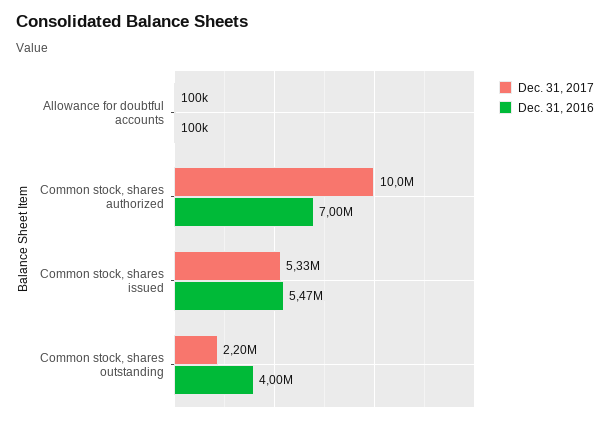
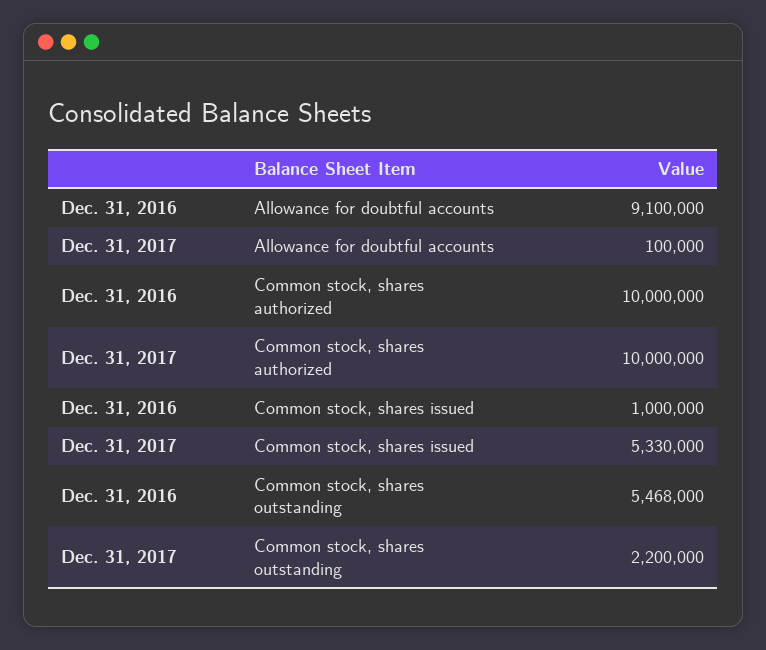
  {
    "Dec. 31, 2017": {
      "Allowance for doubtful accounts": 100000,
      "Common stock, shares authorized": 10000000,
      "Common stock, shares issued": 5330000,
      "Common stock, shares outstanding": 2200000
    },
    "Dec. 31, 2016": {
-     "Allowance for doubtful accounts": 100000,
+     "Allowance for doubtful accounts": 9100000,
-     "Common stock, shares authorized": 7000000,
+     "Common stock, shares authorized": 10000000,
-     "Common stock, shares issued": 5470000,
+     "Common stock, shares issued": 1000000,
-     "Common stock, shares outstanding": 4000000
+     "Common stock, shares outstanding": 5468000
    }
  }

